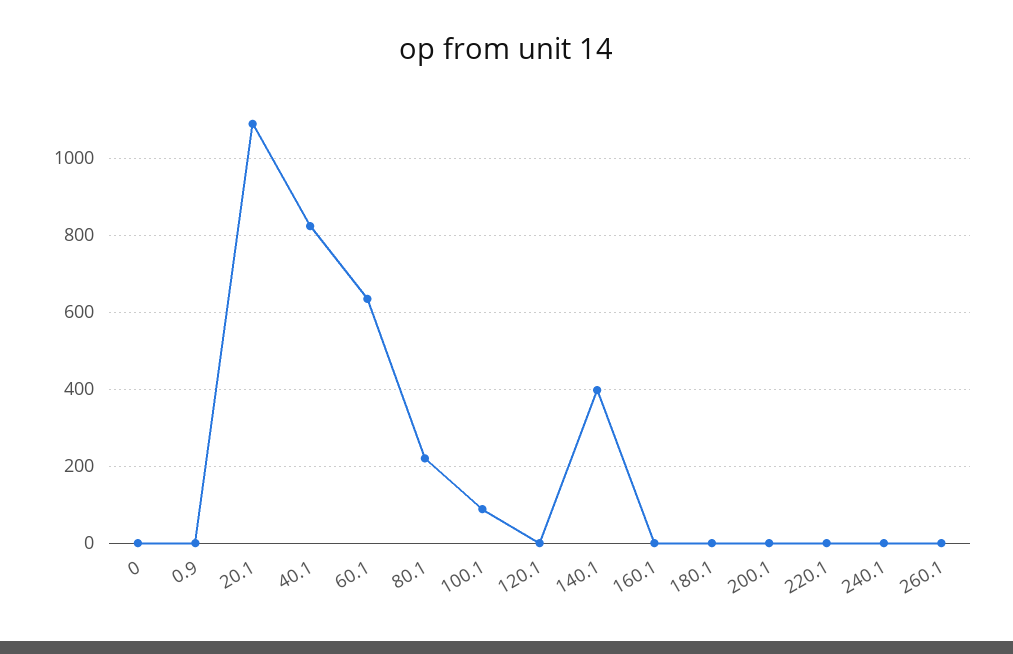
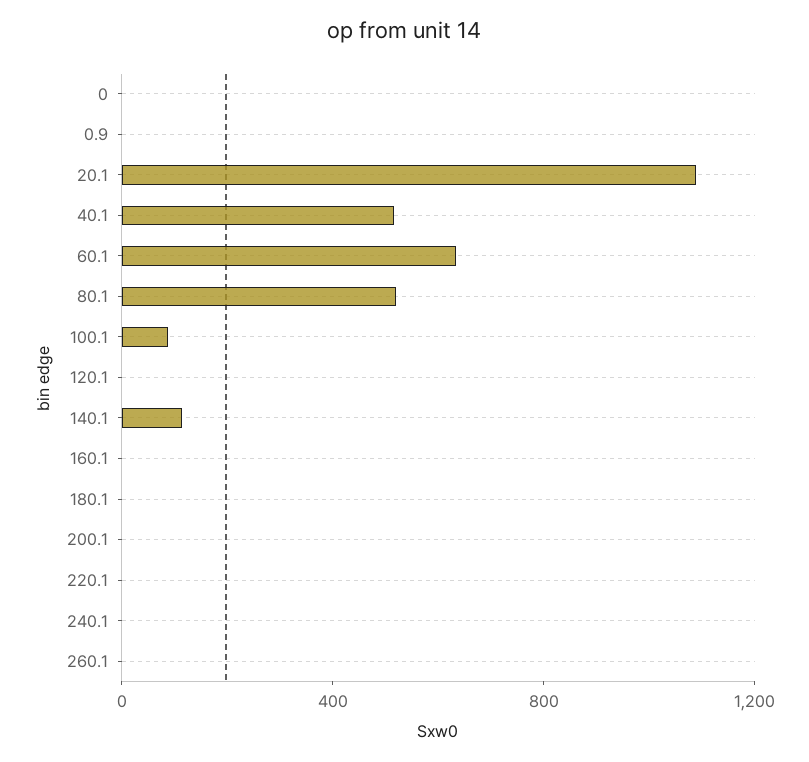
  {
    "0": 0,
    "0.9": 0,
    "20.1": 1080,
-   "40.1": 820,
+   "40.1": 500,
    "60.1": 640,
-   "80.1": 220,
+   "80.1": 500,
    "100.1": 80,
    "120.1": 0,
-   "140.1": 400,
+   "140.1": 100,
    "160.1": 0,
    "180.1": 0,
    "200.1": 0,
    "220.1": 0,
    "240.1": 0,
    "260.1": 0
  }

